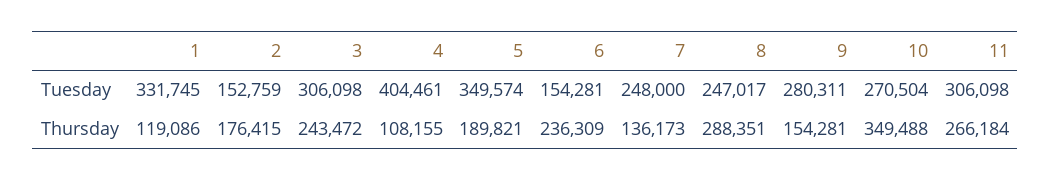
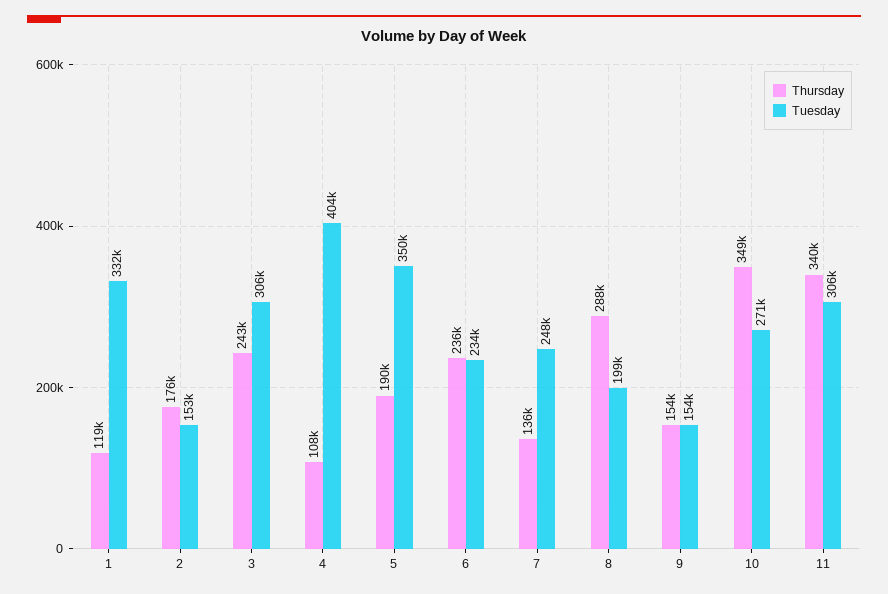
  {
    "Tuesday": {
      "1": 331745,
      "2": 152759,
      "3": 306098,
      "4": 404461,
      "5": 349574,
-     "6": 154281,
+     "6": 234000,
      "7": 248000,
-     "8": 247017,
+     "8": 199000,
-     "9": 280311,
+     "9": 154000,
      "10": 270504,
      "11": 306098
    },
    "Thursday": {
      "1": 119086,
      "2": 176415,
      "3": 243472,
      "4": 108155,
      "5": 189821,
      "6": 236309,
      "7": 136173,
      "8": 288351,
      "9": 154281,
      "10": 349488,
-     "11": 266184
+     "11": 340000
    }
  }

